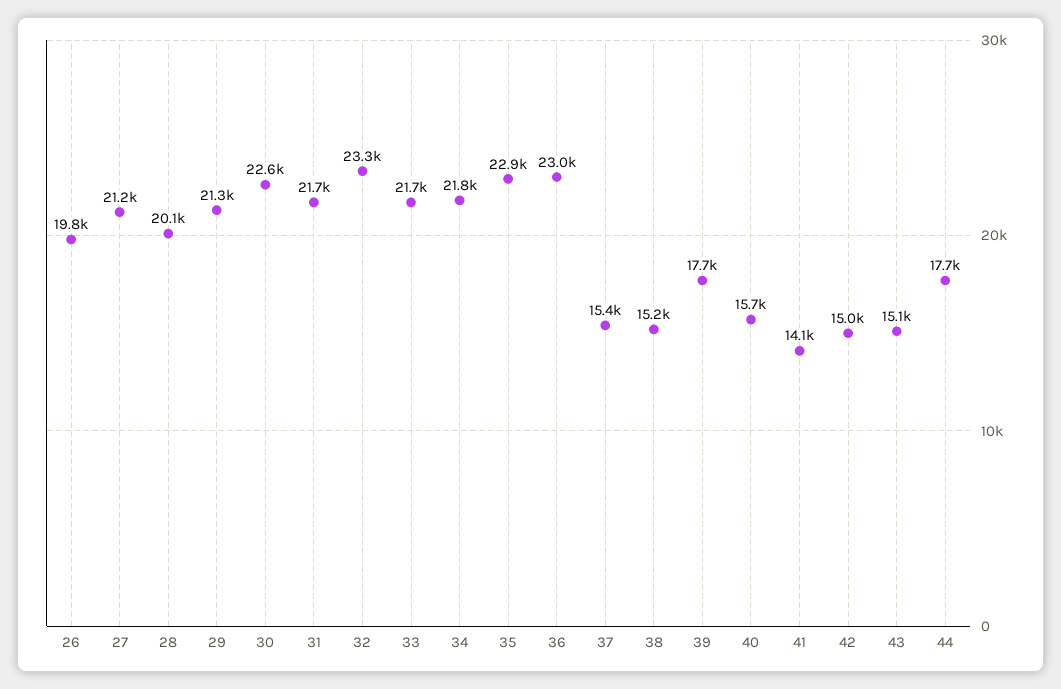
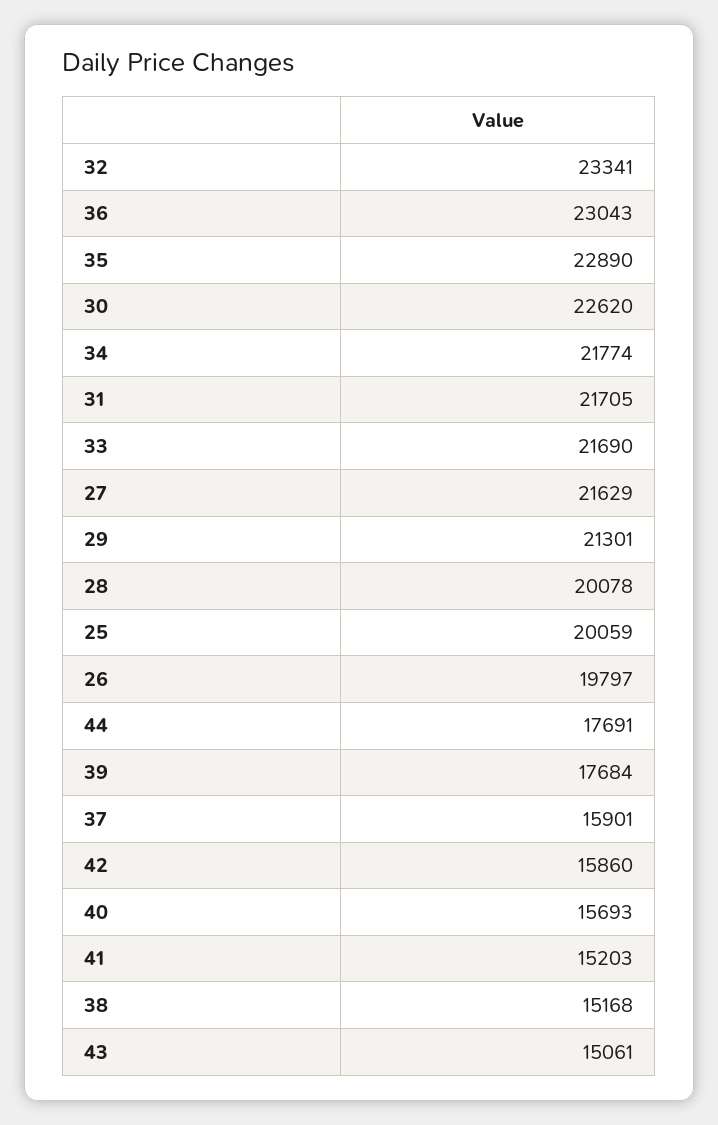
  {
    "26": 19797,
-   "27": 21200,
+   "27": 21629,
    "28": 20078,
    "29": 21301,
    "30": 22620,
    "31": 21705,
    "32": 23341,
    "33": 21690,
    "34": 21774,
    "35": 22890,
    "36": 23043,
-   "37": 15400,
+   "37": 15901,
    "38": 15168,
    "39": 17684,
    "40": 15693,
-   "41": 14100,
+   "41": 15203,
-   "42": 15000,
+   "42": 15860,
    "43": 15061,
-   "44": 17691
+   "44": 17691,
+   "25": 20059
  }

